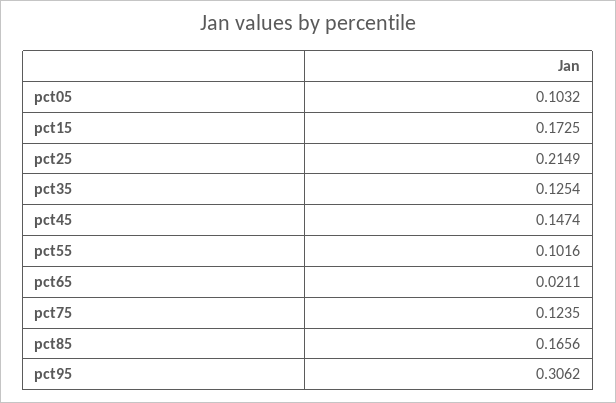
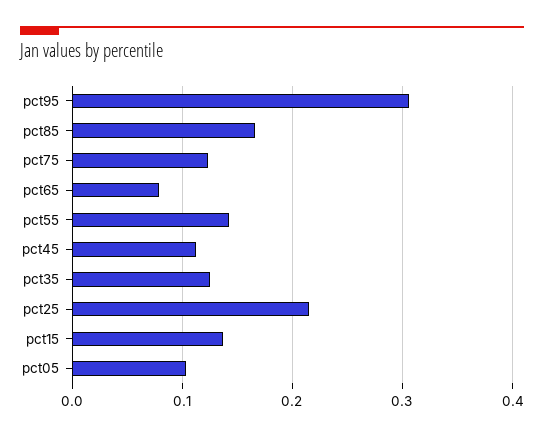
  {
    "pct05": 0.1032,
-   "pct15": 0.1725,
+   "pct15": 0.14,
    "pct25": 0.2149,
    "pct35": 0.1254,
-   "pct45": 0.1474,
+   "pct45": 0.11,
-   "pct55": 0.1016,
+   "pct55": 0.14,
-   "pct65": 0.0211,
+   "pct65": 0.08,
    "pct75": 0.1235,
    "pct85": 0.1656,
    "pct95": 0.3062
  }

